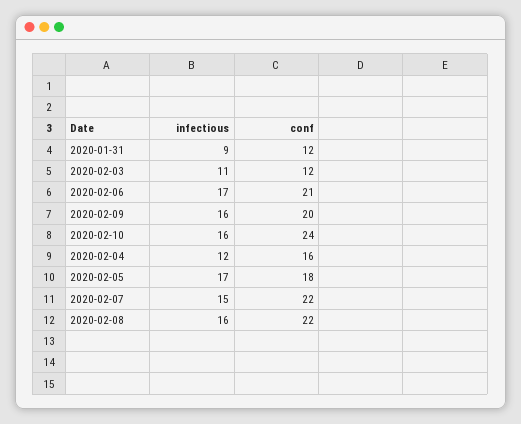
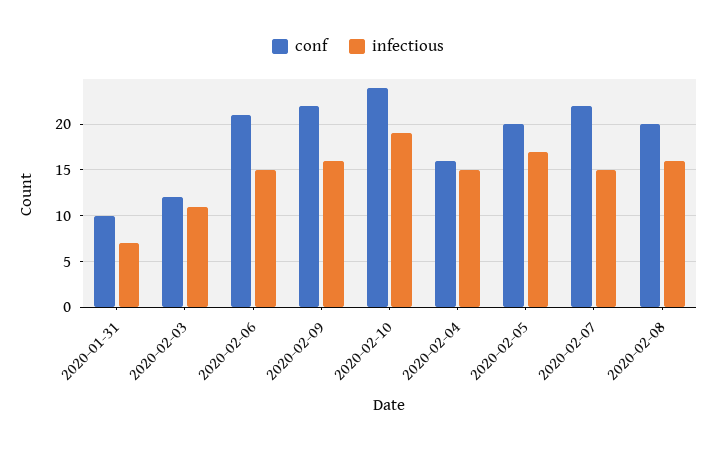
  {
    "infectious": {
-     "2020-01-31": 9,
+     "2020-01-31": 7,
      "2020-02-03": 11,
-     "2020-02-06": 17,
+     "2020-02-06": 15,
      "2020-02-09": 16,
-     "2020-02-10": 16,
+     "2020-02-10": 19,
-     "2020-02-04": 12,
+     "2020-02-04": 15,
      "2020-02-05": 17,
      "2020-02-07": 15,
      "2020-02-08": 16
    },
    "conf": {
-     "2020-01-31": 12,
+     "2020-01-31": 10,
      "2020-02-03": 12,
      "2020-02-06": 21,
-     "2020-02-09": 20,
+     "2020-02-09": 22,
      "2020-02-10": 24,
      "2020-02-04": 16,
-     "2020-02-05": 18,
+     "2020-02-05": 20,
      "2020-02-07": 22,
-     "2020-02-08": 22
+     "2020-02-08": 20
    }
  }

